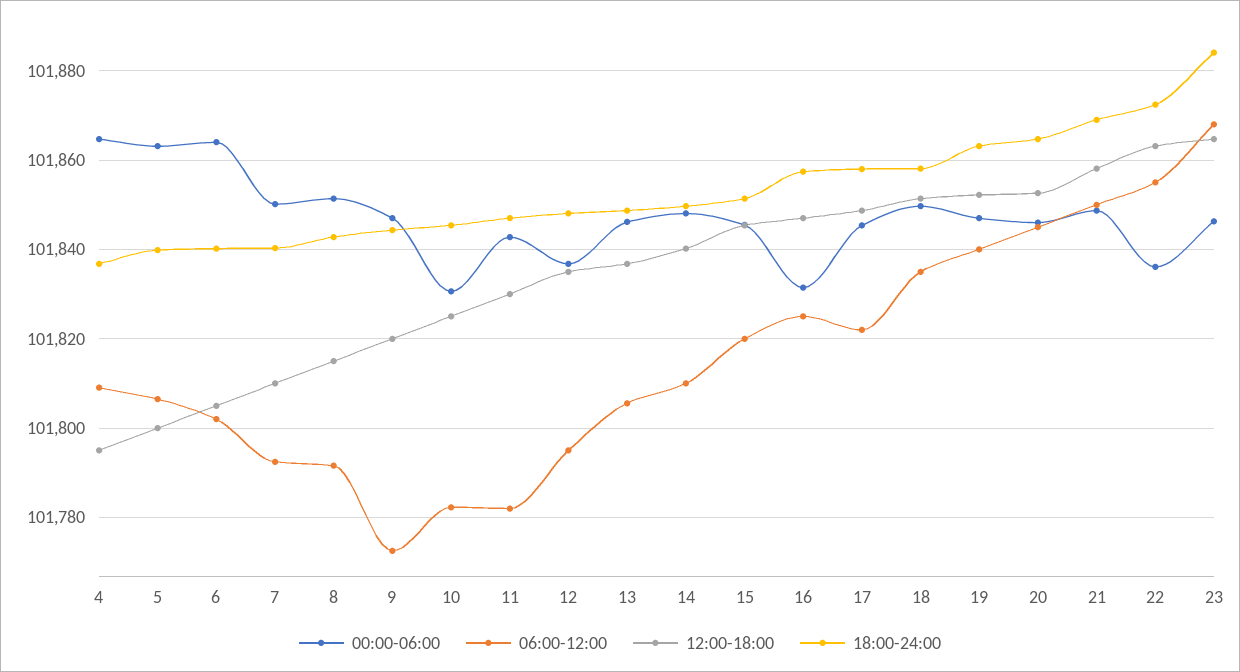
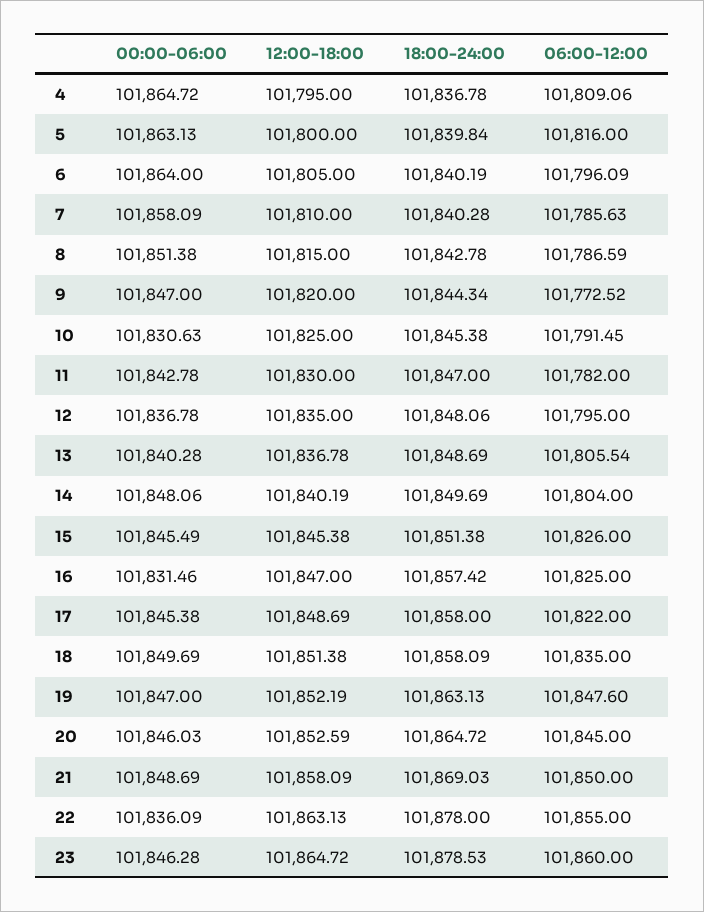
  {
    "00:00-06:00": {
      "4": 101864.72,
      "5": 101863.13,
      "6": 101864,
-     "7": 101850,
+     "7": 101858.09,
      "8": 101851.38,
      "9": 101847,
      "10": 101830.63,
      "11": 101842.78,
      "12": 101836.78,
-     "13": 101846,
+     "13": 101840.28,
      "14": 101848.06,
      "15": 101845.49,
      "16": 101831.46,
      "17": 101845.38,
      "18": 101849.69,
      "19": 101847,
      "20": 101846.03,
      "21": 101848.69,
      "22": 101836.09,
      "23": 101846.28
    },
    "06:00-12:00": {
      "4": 101809.06,
-     "5": 101806,
+     "5": 101816,
-     "6": 101802,
+     "6": 101796.09,
-     "7": 101792,
+     "7": 101785.63,
-     "8": 101792,
+     "8": 101786.59,
      "9": 101772.52,
-     "10": 101782,
+     "10": 101791.45,
      "11": 101782,
      "12": 101795,
      "13": 101805.54,
-     "14": 101810,
+     "14": 101804,
-     "15": 101820,
+     "15": 101826,
      "16": 101825,
      "17": 101822,
      "18": 101835,
-     "19": 101840,
+     "19": 101847.6,
      "20": 101845,
      "21": 101850,
      "22": 101855,
-     "23": 101868
+     "23": 101860
    },
    "12:00-18:00": {
      "4": 101795,
      "5": 101800,
      "6": 101805,
      "7": 101810,
      "8": 101815,
      "9": 101820,
      "10": 101825,
      "11": 101830,
      "12": 101835,
      "13": 101836.78,
      "14": 101840.19,
      "15": 101845.38,
      "16": 101847,
      "17": 101848.69,
      "18": 101851.38,
      "19": 101852.19,
      "20": 101852.59,
      "21": 101858.09,
      "22": 101863.13,
      "23": 101864.72
    },
    "18:00-24:00": {
      "4": 101836.78,
      "5": 101839.84,
      "6": 101840.19,
      "7": 101840.28,
      "8": 101842.78,
      "9": 101844.34,
      "10": 101845.38,
      "11": 101847,
      "12": 101848.06,
      "13": 101848.69,
      "14": 101849.69,
      "15": 101851.38,
      "16": 101857.42,
      "17": 101858,
      "18": 101858.09,
      "19": 101863.13,
      "20": 101864.72,
      "21": 101869.03,
-     "22": 101872,
+     "22": 101878,
-     "23": 101884
+     "23": 101878.53
    }
  }

